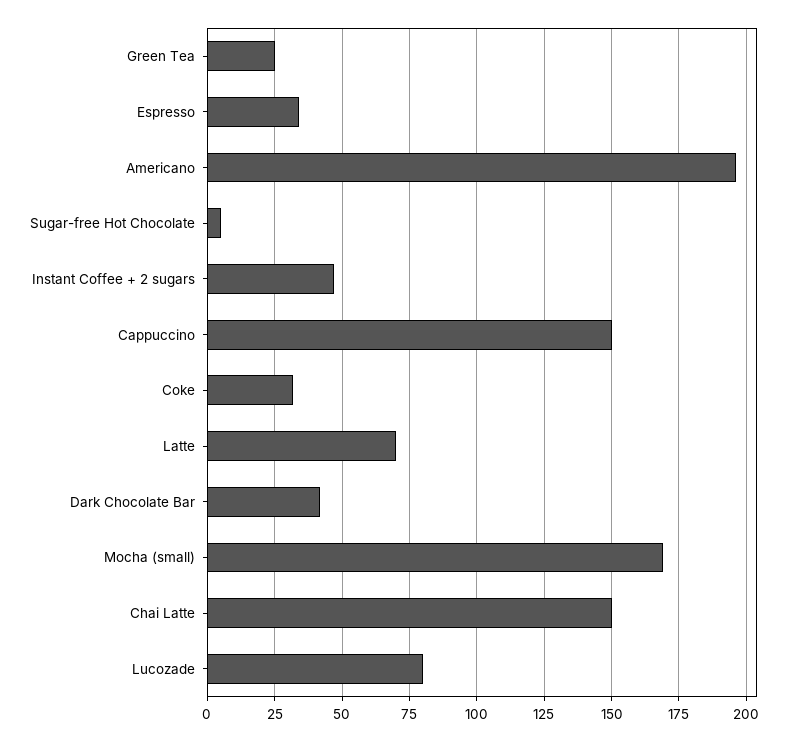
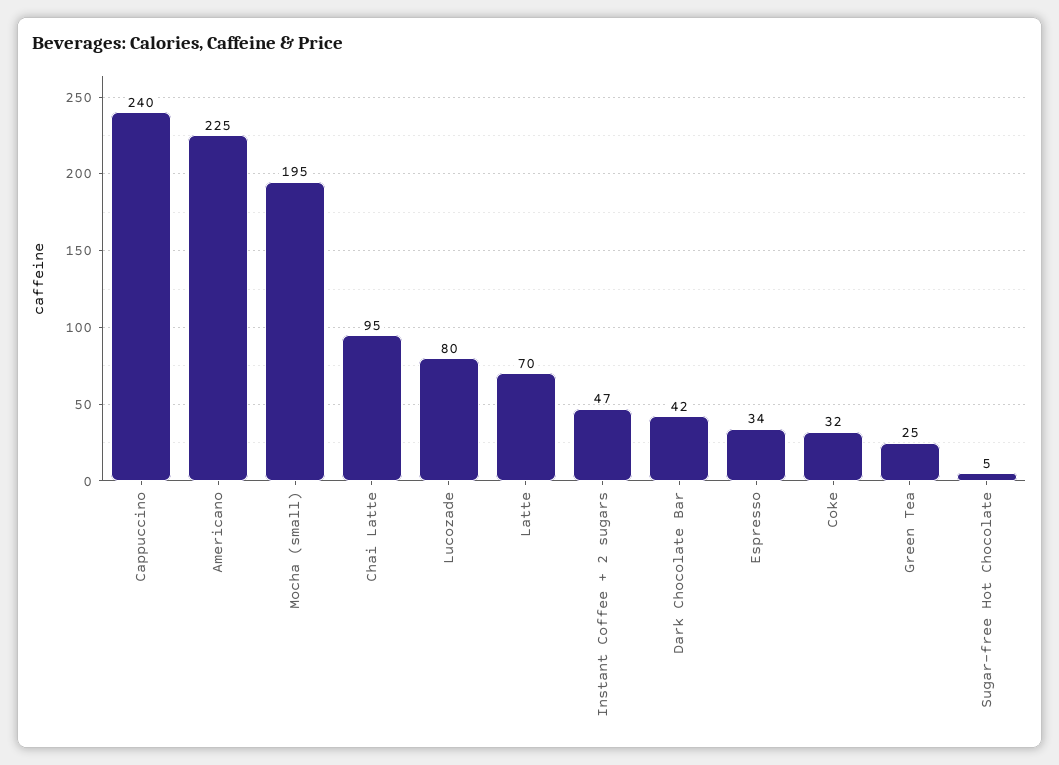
  {
    "Green Tea": 25,
    "Espresso": 34,
-   "Americano": 195,
+   "Americano": 225,
    "Sugar-free Hot Chocolate": 5,
    "Instant Coffee + 2 sugars": 47,
-   "Cappuccino": 150,
+   "Cappuccino": 240,
    "Coke": 32,
    "Latte": 70,
    "Dark Chocolate Bar": 42,
-   "Mocha (small)": 170,
+   "Mocha (small)": 195,
-   "Chai Latte": 150,
+   "Chai Latte": 95,
    "Lucozade": 80
  }

